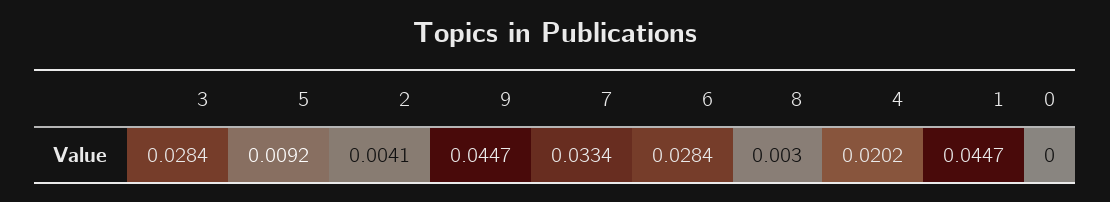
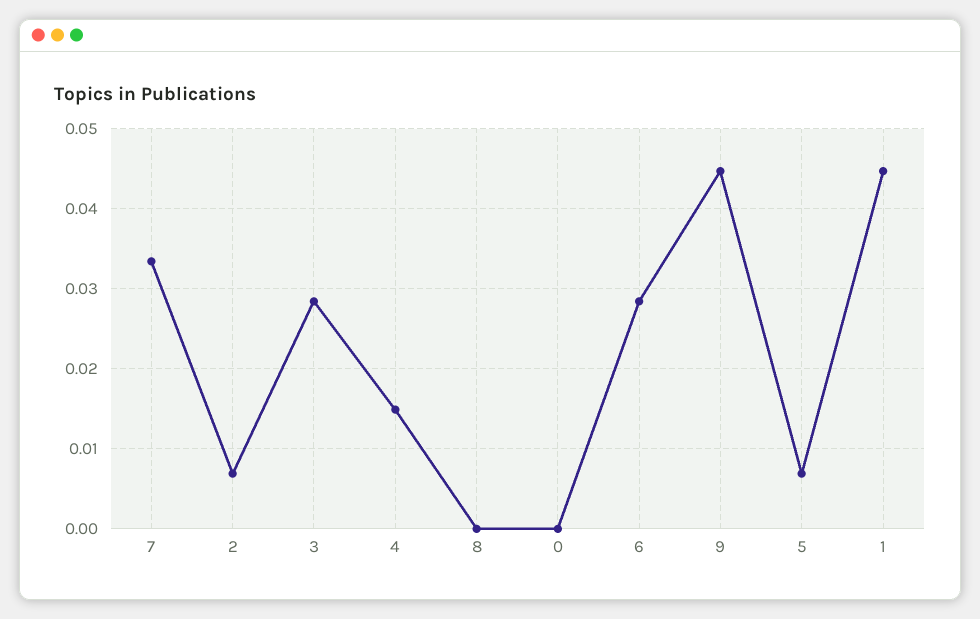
  {
    "3": 0.0284,
-   "5": 0.0092,
+   "5": 0.007,
-   "2": 0.0041,
+   "2": 0.007,
    "9": 0.0447,
    "7": 0.0334,
    "6": 0.0284,
-   "8": 0.003,
+   "8": 0,
-   "4": 0.0202,
+   "4": 0.015,
    "1": 0.0447,
    "0": 0
  }

